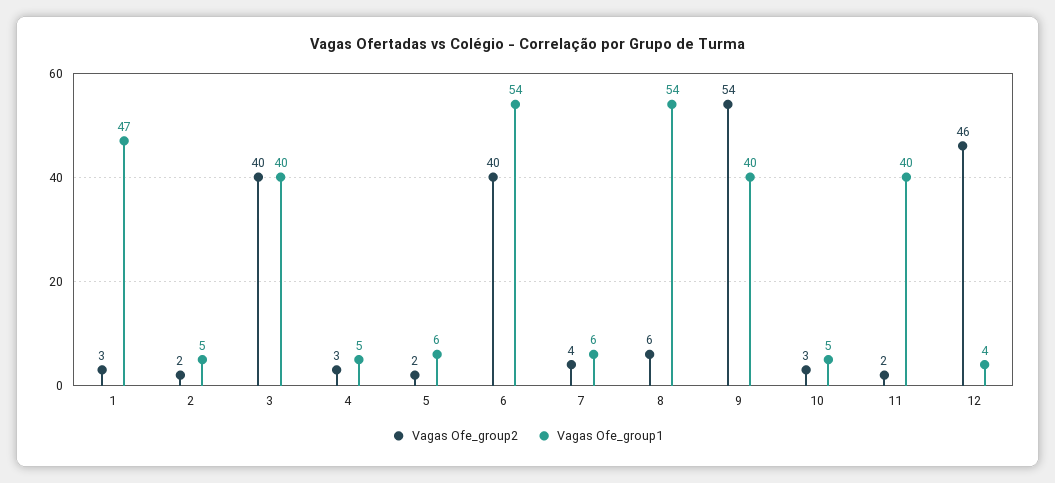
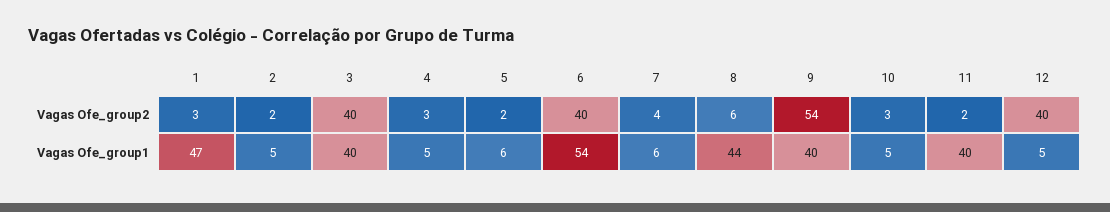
  {
    "Vagas Ofe_group2": {
      "1": 3,
      "2": 2,
      "3": 40,
      "4": 3,
      "5": 2,
      "6": 40,
      "7": 4,
      "8": 6,
      "9": 54,
      "10": 3,
      "11": 2,
-     "12": 46
+     "12": 40
    },
    "Vagas Ofe_group1": {
      "1": 47,
      "2": 5,
      "3": 40,
      "4": 5,
      "5": 6,
      "6": 54,
      "7": 6,
-     "8": 54,
+     "8": 44,
      "9": 40,
      "10": 5,
      "11": 40,
-     "12": 4
+     "12": 5
    }
  }

